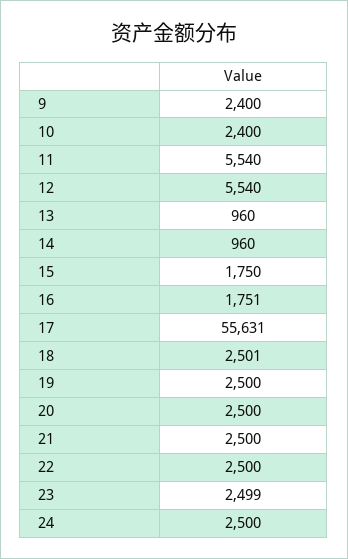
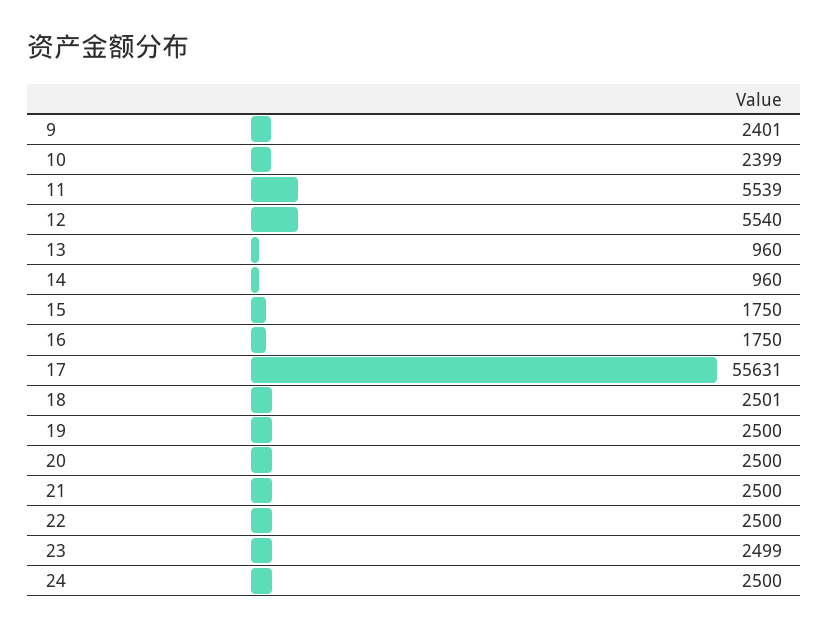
  {
-   "9": 2400,
+   "9": 2401,
-   "10": 2400,
+   "10": 2399,
-   "11": 5540,
+   "11": 5539,
    "12": 5540,
    "13": 960,
    "14": 960,
    "15": 1750,
-   "16": 1751,
+   "16": 1750,
    "17": 55631,
    "18": 2501,
    "19": 2500,
    "20": 2500,
    "21": 2500,
    "22": 2500,
    "23": 2499,
    "24": 2500
  }

